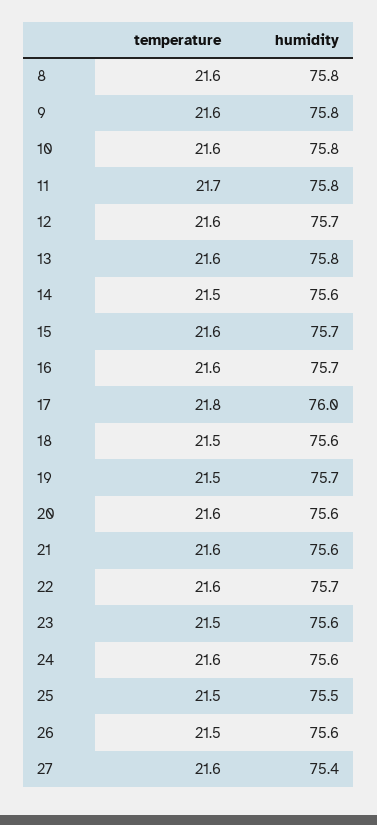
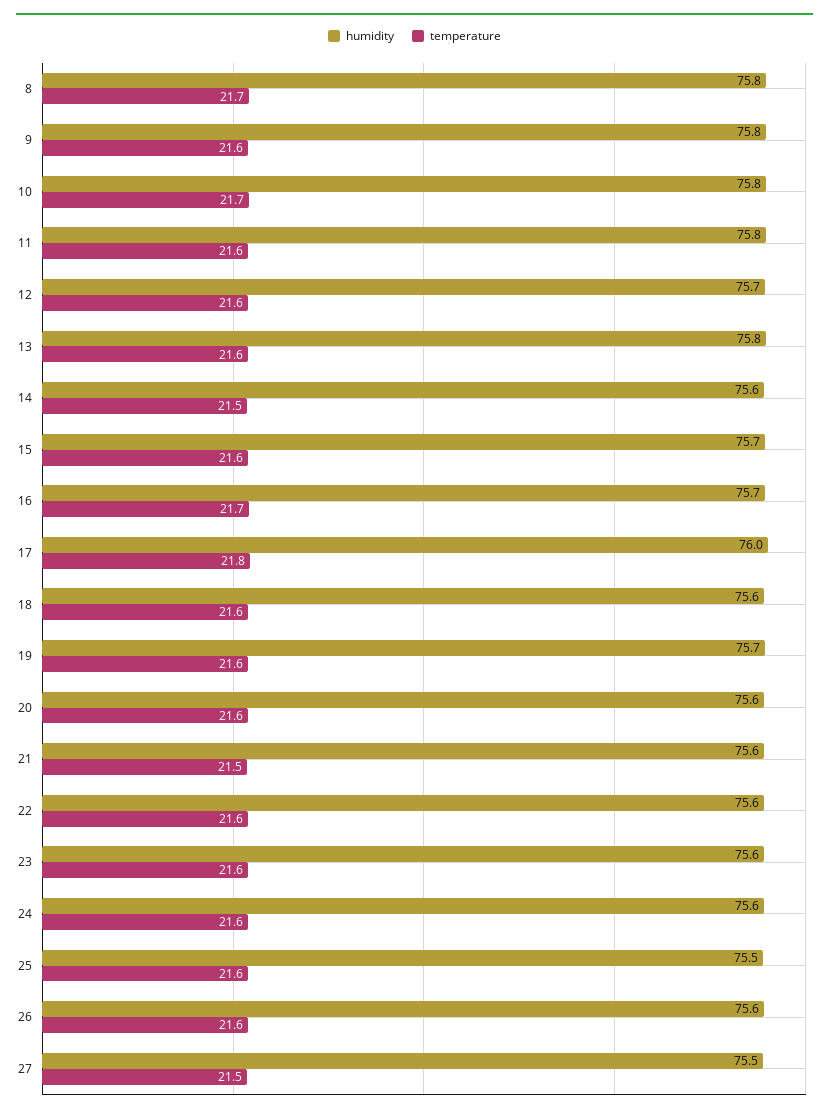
  {
    "temperature": {
-     "8": 21.6,
+     "8": 21.7,
      "9": 21.6,
-     "10": 21.6,
+     "10": 21.7,
-     "11": 21.7,
+     "11": 21.6,
      "12": 21.6,
      "13": 21.6,
      "14": 21.5,
      "15": 21.6,
-     "16": 21.6,
+     "16": 21.7,
      "17": 21.8,
-     "18": 21.5,
+     "18": 21.6,
-     "19": 21.5,
+     "19": 21.6,
      "20": 21.6,
-     "21": 21.6,
+     "21": 21.5,
      "22": 21.6,
-     "23": 21.5,
+     "23": 21.6,
      "24": 21.6,
-     "25": 21.5,
+     "25": 21.6,
-     "26": 21.5,
+     "26": 21.6,
-     "27": 21.6
+     "27": 21.5
    },
    "humidity": {
      "8": 75.8,
      "9": 75.8,
      "10": 75.8,
      "11": 75.8,
      "12": 75.7,
      "13": 75.8,
      "14": 75.6,
      "15": 75.7,
      "16": 75.7,
      "17": 76,
      "18": 75.6,
      "19": 75.7,
      "20": 75.6,
      "21": 75.6,
-     "22": 75.7,
+     "22": 75.6,
      "23": 75.6,
      "24": 75.6,
      "25": 75.5,
      "26": 75.6,
-     "27": 75.4
+     "27": 75.5
    }
  }

